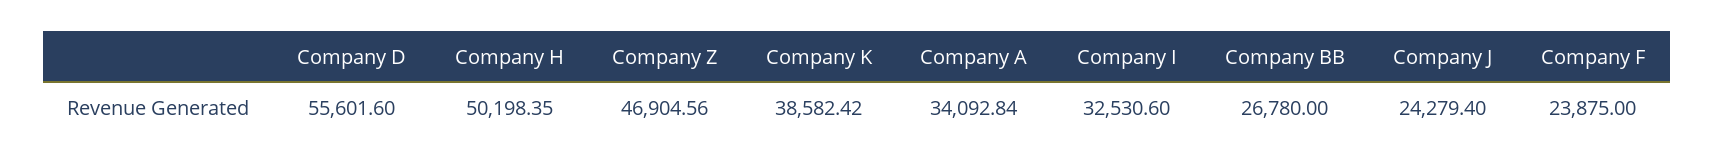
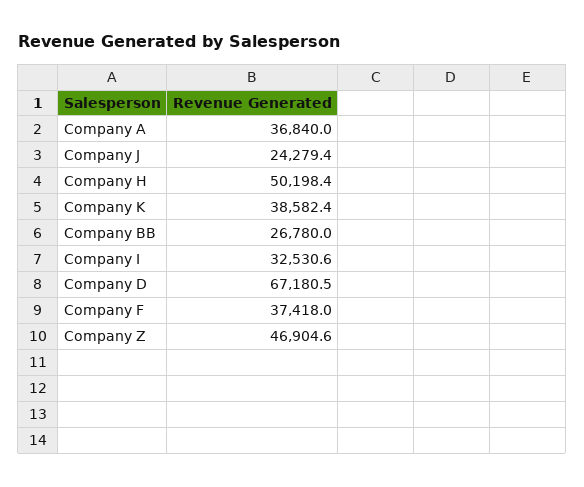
  {
-   "Company D": 55601.6,
+   "Company D": 67180.5,
    "Company H": 50198.35,
    "Company Z": 46904.56,
    "Company K": 38582.42,
-   "Company A": 34092.84,
+   "Company A": 36840,
    "Company I": 32530.6,
    "Company BB": 26780,
    "Company J": 24279.4,
-   "Company F": 23875
+   "Company F": 37418
  }

